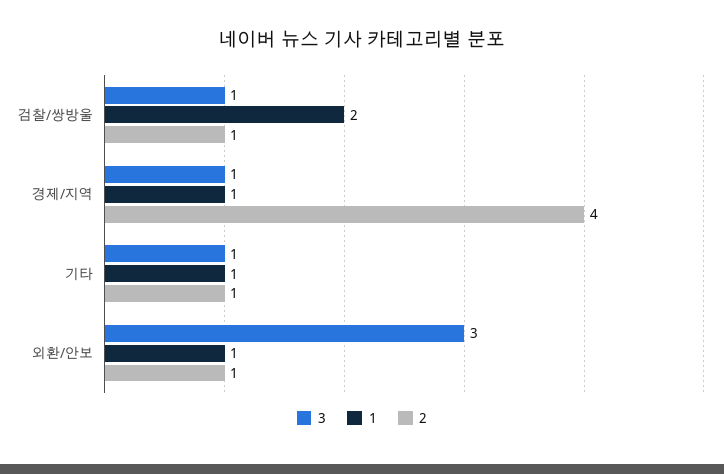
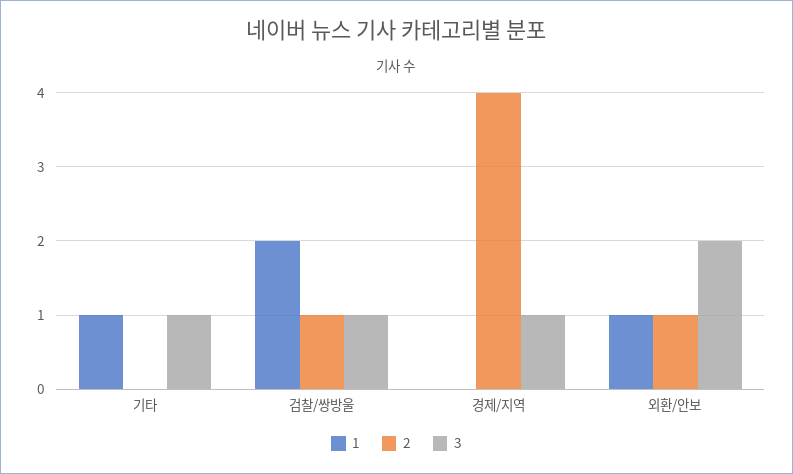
  {
    "3": {
      "검찰/쌍방울": 1,
      "경제/지역": 1,
      "기타": 1,
-     "외환/안보": 3
+     "외환/안보": 2
    },
    "1": {
      "검찰/쌍방울": 2,
-     "경제/지역": 1,
+     "경제/지역": 0,
      "기타": 1,
      "외환/안보": 1
    },
    "2": {
      "검찰/쌍방울": 1,
      "경제/지역": 4,
-     "기타": 1,
+     "기타": 0,
      "외환/안보": 1
    }
  }

